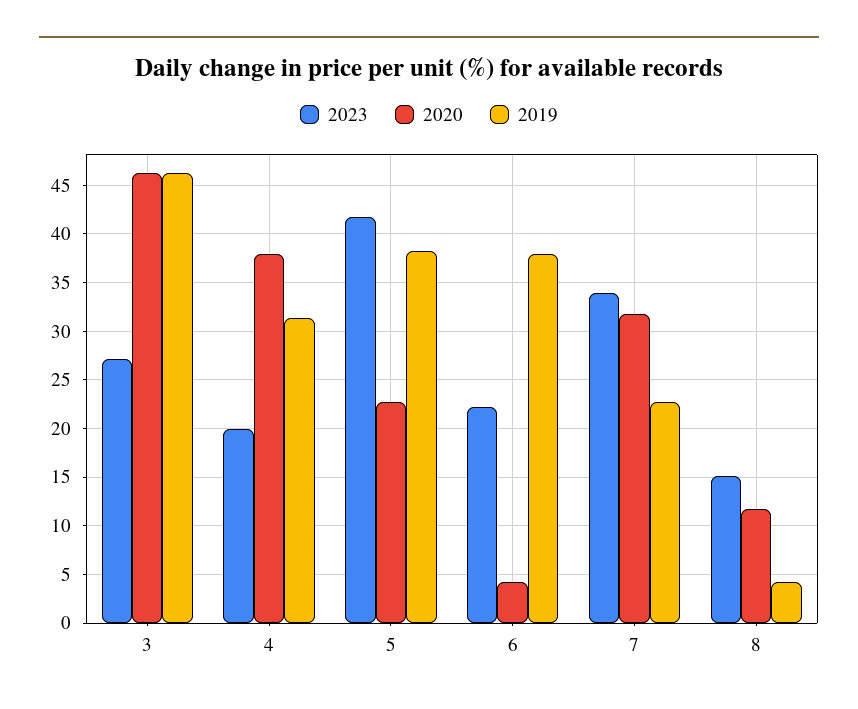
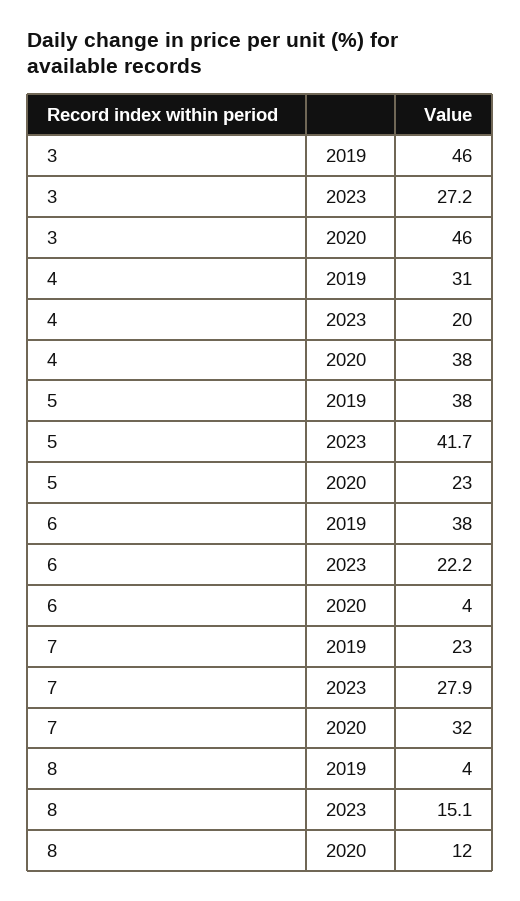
  {
    "2023": {
      "3": 27.2,
      "4": 20,
      "5": 41.7,
      "6": 22.2,
-     "7": 34,
+     "7": 27.9,
      "8": 15.1
    },
    "2020": {
      "3": 46,
      "4": 38,
      "5": 23,
      "6": 4,
      "7": 32,
      "8": 12
    },
    "2019": {
      "3": 46,
      "4": 31,
      "5": 38,
      "6": 38,
      "7": 23,
      "8": 4
    }
  }

